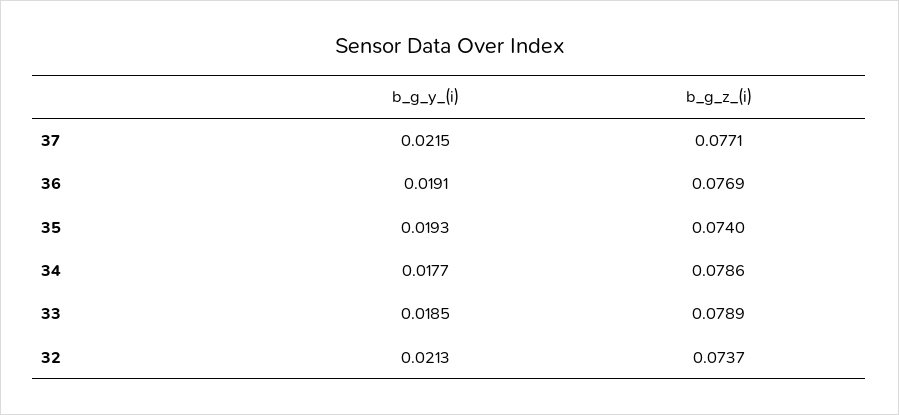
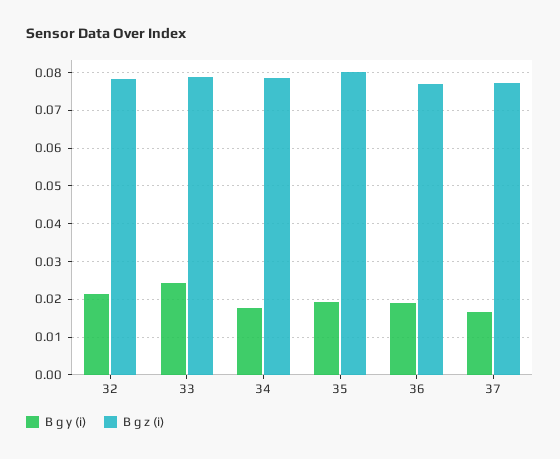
  {
    "b_g_y_(i)": {
-     "37": 0.0215,
+     "37": 0.016,
      "36": 0.0191,
      "35": 0.0193,
      "34": 0.0177,
-     "33": 0.0185,
+     "33": 0.024,
      "32": 0.0213
    },
    "b_g_z_(i)": {
      "37": 0.0771,
      "36": 0.0769,
-     "35": 0.074,
+     "35": 0.08,
      "34": 0.0786,
      "33": 0.0789,
-     "32": 0.0737
+     "32": 0.078
    }
  }

